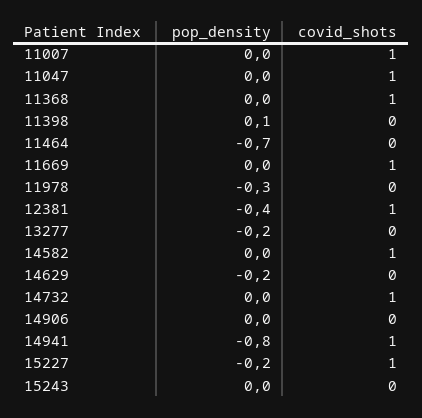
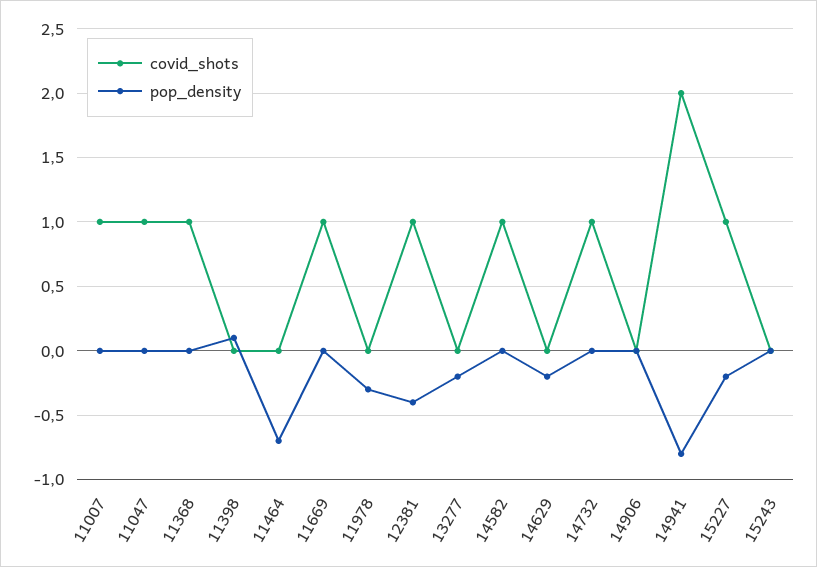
  {
    "pop_density": {
      "11007": 0,
      "11047": 0,
      "11368": 0,
      "11398": 0.1,
      "11464": -0.7,
      "11669": 0,
      "11978": -0.3,
      "12381": -0.4,
      "13277": -0.2,
      "14582": 0,
      "14629": -0.2,
      "14732": 0,
      "14906": 0,
      "14941": -0.8,
      "15227": -0.2,
      "15243": 0
    },
    "covid_shots": {
      "11007": 1,
      "11047": 1,
      "11368": 1,
      "11398": 0,
      "11464": 0,
      "11669": 1,
      "11978": 0,
      "12381": 1,
      "13277": 0,
      "14582": 1,
      "14629": 0,
      "14732": 1,
      "14906": 0,
-     "14941": 1,
+     "14941": 2,
      "15227": 1,
      "15243": 0
    }
  }

